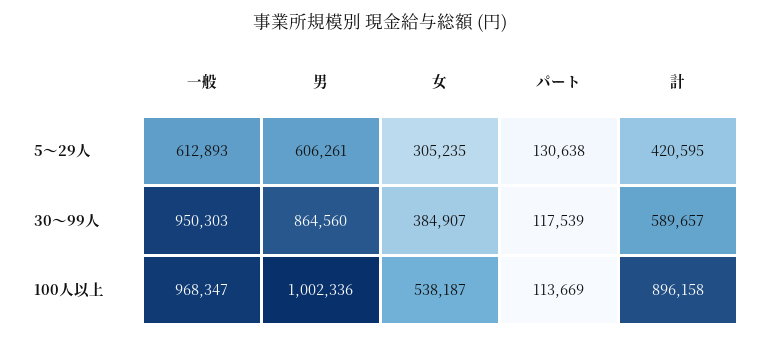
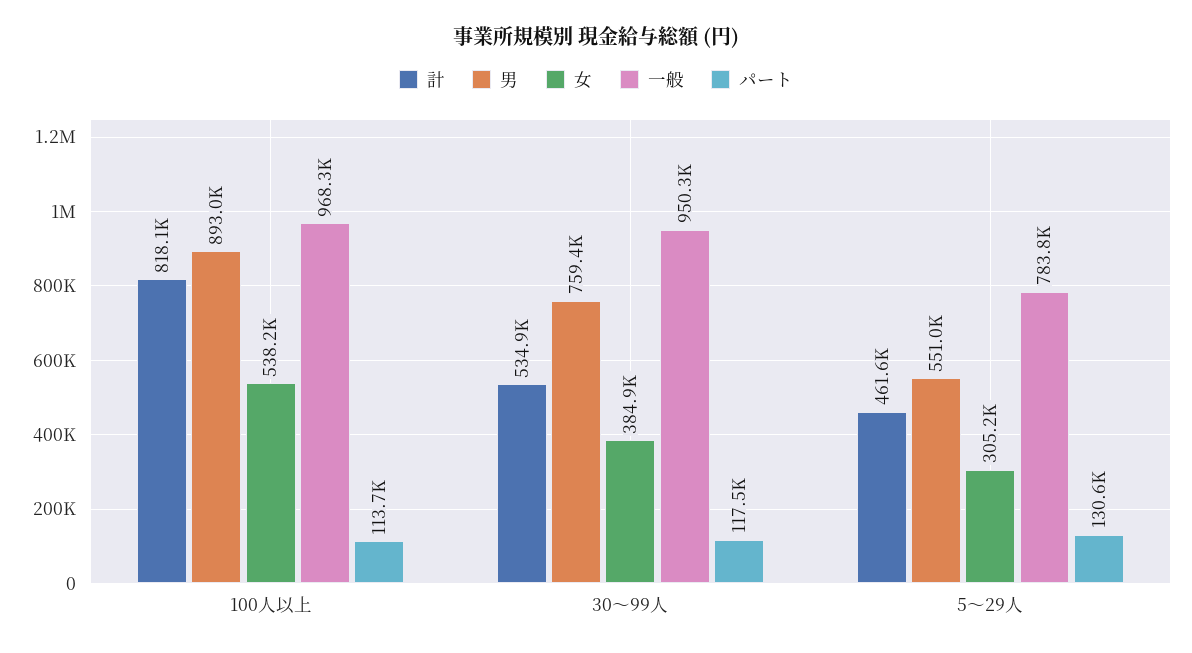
  {
    "一般": {
-     "5～29人": 612893,
+     "5～29人": 783800,
      "30～99人": 950303,
      "100人以上": 968347
    },
    "男": {
-     "5～29人": 606261,
+     "5～29人": 551000,
-     "30～99人": 864560,
+     "30～99人": 759400,
-     "100人以上": 1002336
+     "100人以上": 893000
    },
    "女": {
      "5～29人": 305235,
      "30～99人": 384907,
      "100人以上": 538187
    },
    "パート": {
      "5～29人": 130638,
      "30～99人": 117539,
      "100人以上": 113669
    },
    "計": {
-     "5～29人": 420595,
+     "5～29人": 461600,
-     "30～99人": 589657,
+     "30～99人": 534900,
-     "100人以上": 896158
+     "100人以上": 818100
    }
  }

